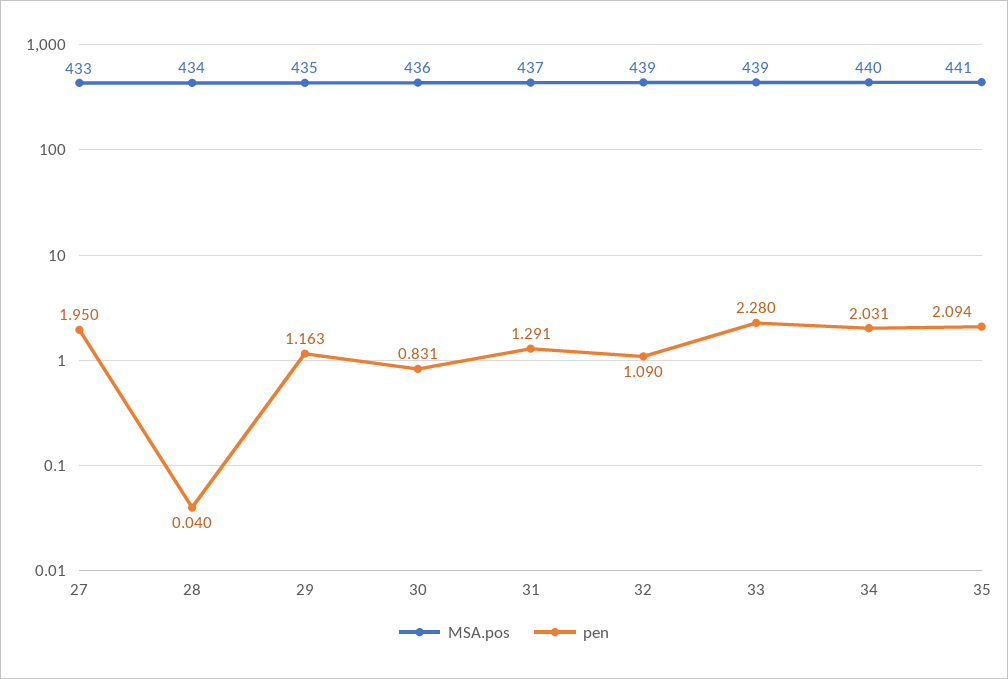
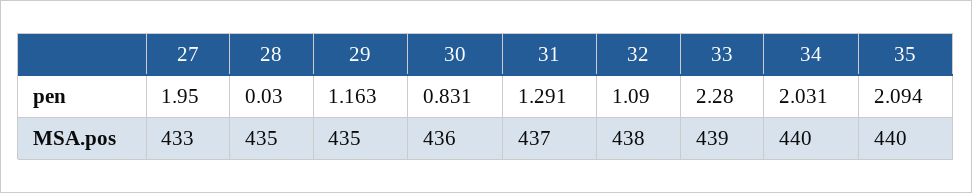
  {
    "MSA.pos": {
      "27": 433,
-     "28": 434,
+     "28": 435,
      "29": 435,
      "30": 436,
      "31": 437,
-     "32": 439,
+     "32": 438,
      "33": 439,
      "34": 440,
-     "35": 441
+     "35": 440
    },
    "pen": {
      "27": 1.95,
-     "28": 0.04,
+     "28": 0.03,
      "29": 1.163,
      "30": 0.831,
      "31": 1.291,
      "32": 1.09,
      "33": 2.28,
      "34": 2.031,
      "35": 2.094
    }
  }

